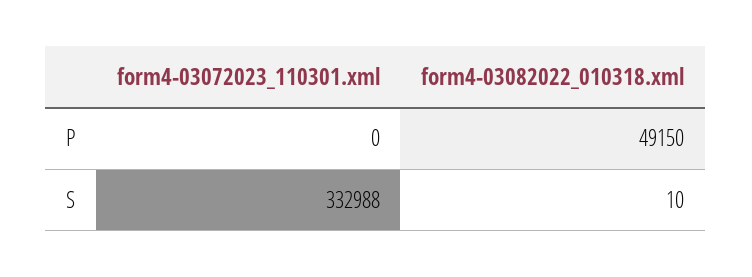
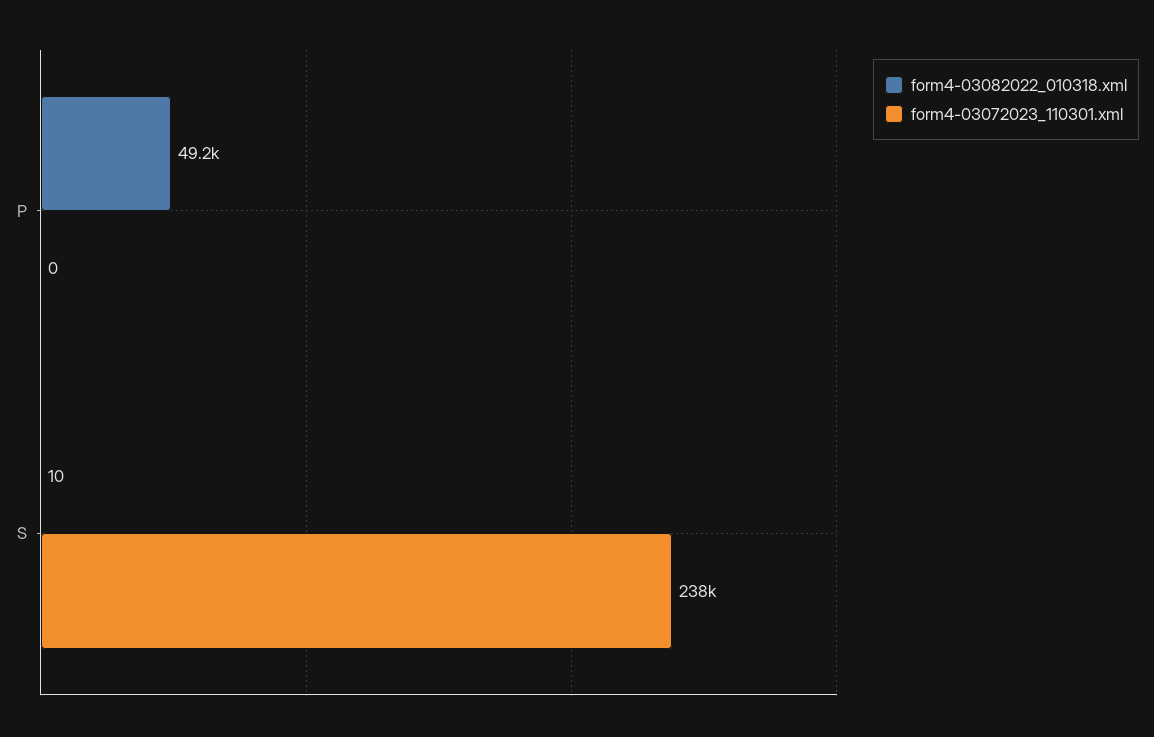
  {
    "form4-03072023_110301.xml": {
      "P": 0,
-     "S": 332988
+     "S": 238000
    },
    "form4-03082022_010318.xml": {
      "P": 49150,
      "S": 10
    }
  }

